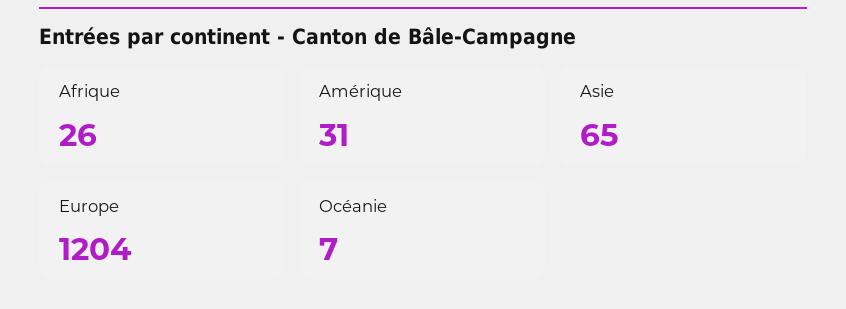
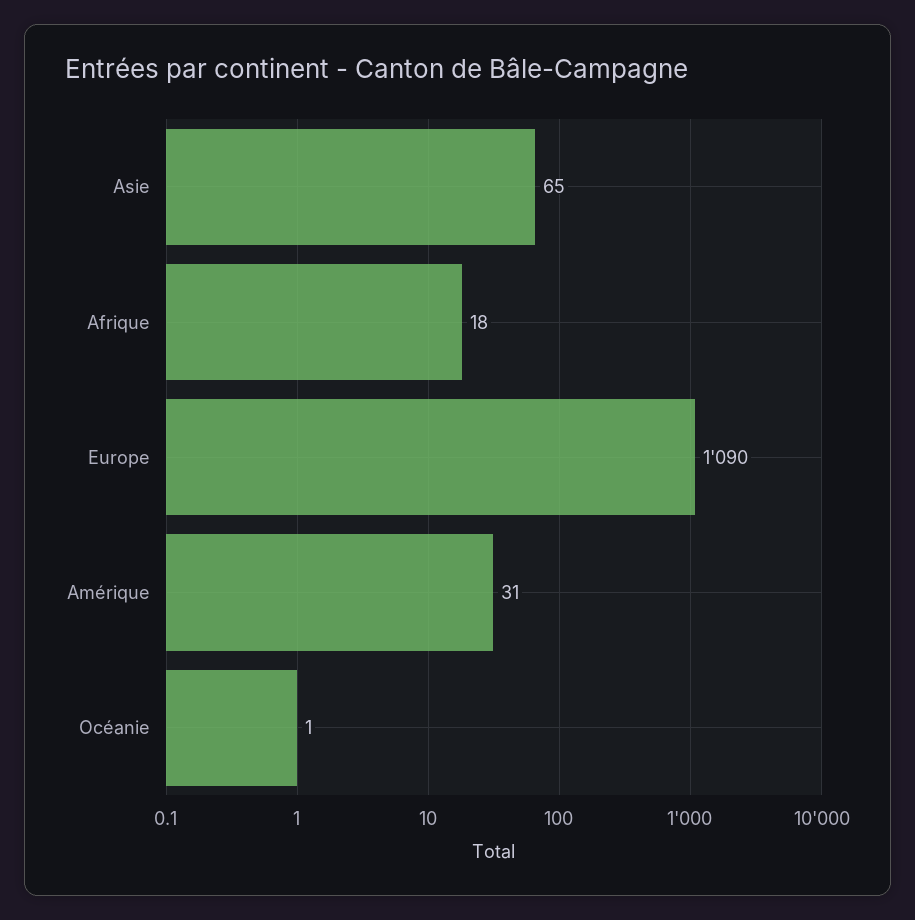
  {
-   "Afrique": 26,
+   "Afrique": 18,
    "Amérique": 31,
    "Asie": 65,
-   "Europe": 1204,
+   "Europe": 1090,
-   "Océanie": 7
+   "Océanie": 1
  }

